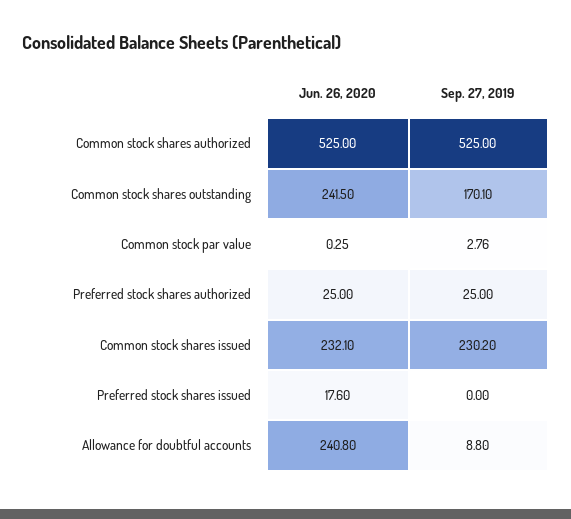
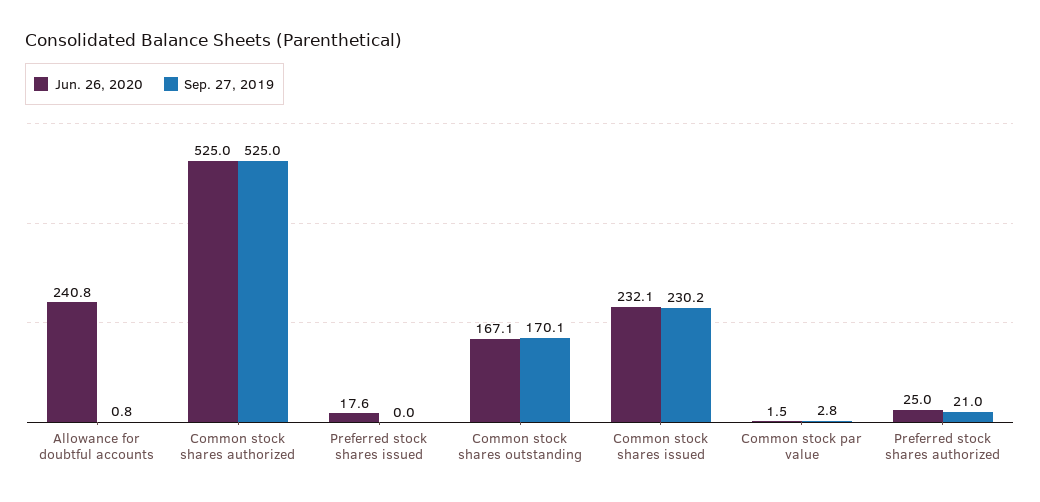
  {
    "Jun. 26, 2020": {
      "Common stock shares authorized": 525,
-     "Common stock shares outstanding": 241.5,
+     "Common stock shares outstanding": 167.1,
-     "Common stock par value": 0.25,
+     "Common stock par value": 1.5,
      "Preferred stock shares authorized": 25,
      "Common stock shares issued": 232.1,
      "Preferred stock shares issued": 17.6,
      "Allowance for doubtful accounts": 240.8
    },
    "Sep. 27, 2019": {
      "Common stock shares authorized": 525,
      "Common stock shares outstanding": 170.1,
      "Common stock par value": 2.76,
-     "Preferred stock shares authorized": 25,
+     "Preferred stock shares authorized": 21,
      "Common stock shares issued": 230.2,
      "Preferred stock shares issued": 0,
-     "Allowance for doubtful accounts": 8.8
+     "Allowance for doubtful accounts": 0.8
    }
  }

